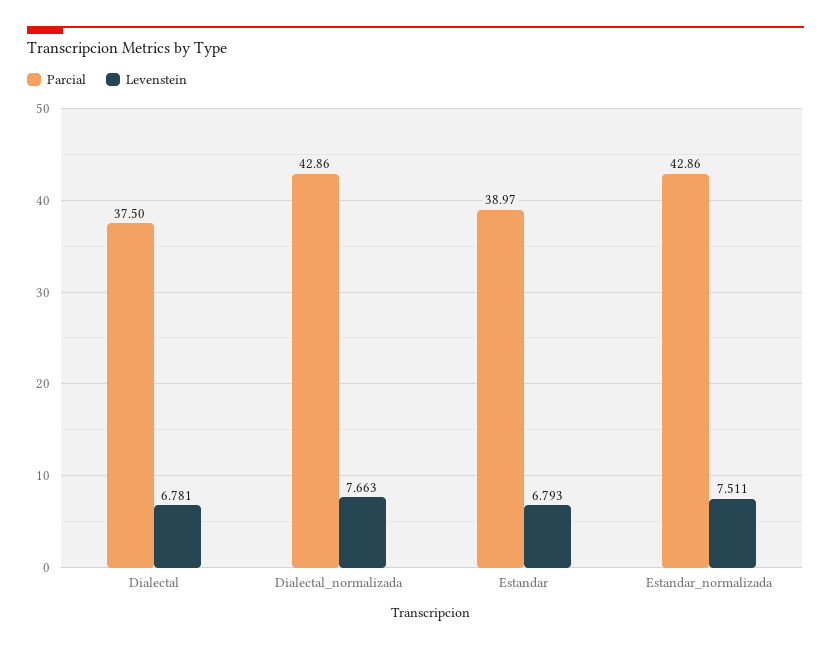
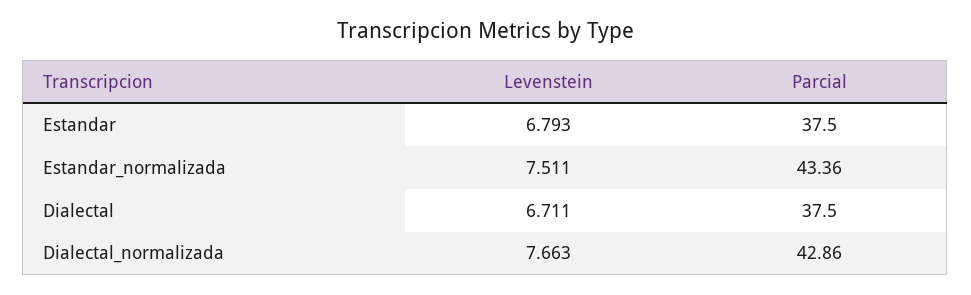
  {
    "Parcial": {
      "Dialectal": 37.5,
      "Dialectal_normalizada": 42.86,
-     "Estandar": 38.97,
+     "Estandar": 37.5,
-     "Estandar_normalizada": 42.86
+     "Estandar_normalizada": 43.36
    },
    "Levenstein": {
-     "Dialectal": 6.781,
+     "Dialectal": 6.711,
      "Dialectal_normalizada": 7.663,
      "Estandar": 6.793,
      "Estandar_normalizada": 7.511
    }
  }

